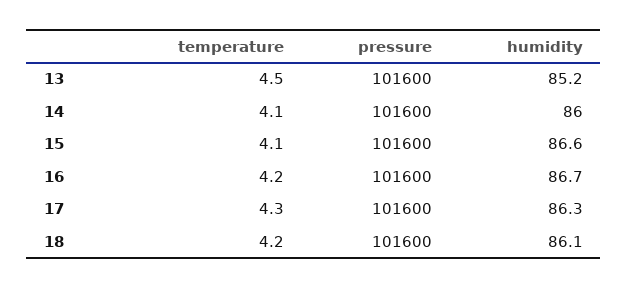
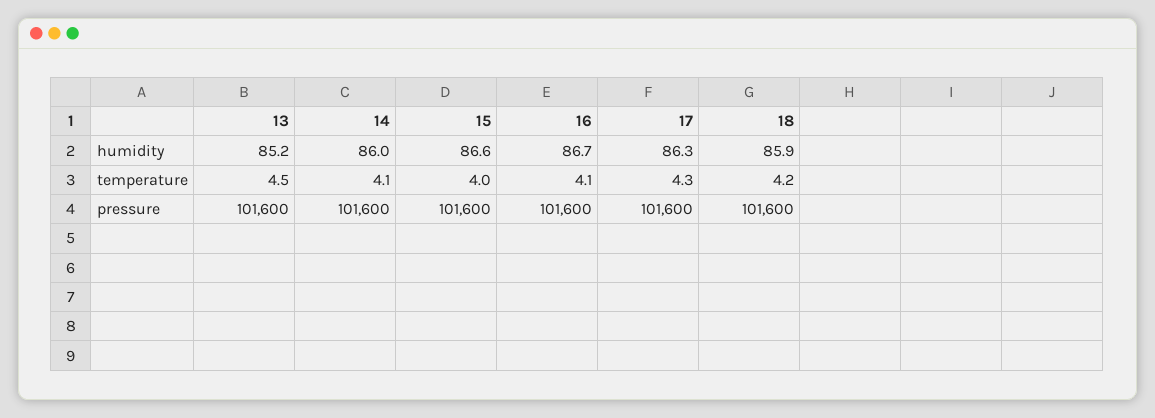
  {
    "temperature": {
      "13": 4.5,
      "14": 4.1,
-     "15": 4.1,
+     "15": 4,
-     "16": 4.2,
+     "16": 4.1,
      "17": 4.3,
      "18": 4.2
    },
    "pressure": {
      "13": 101600,
      "14": 101600,
      "15": 101600,
      "16": 101600,
      "17": 101600,
      "18": 101600
    },
    "humidity": {
      "13": 85.2,
      "14": 86,
      "15": 86.6,
      "16": 86.7,
      "17": 86.3,
-     "18": 86.1
+     "18": 85.9
    }
  }

